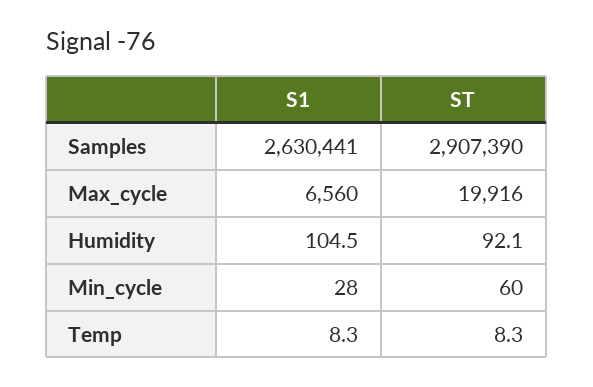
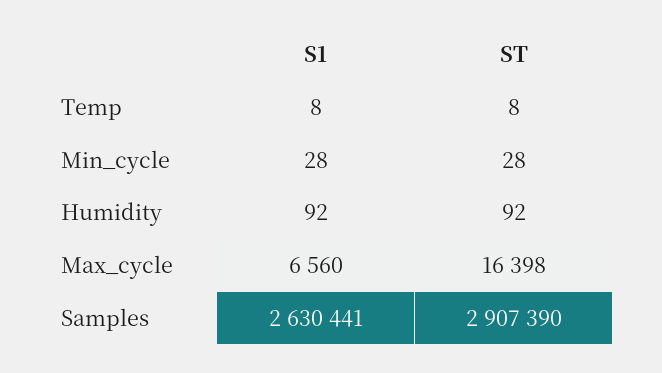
  {
    "S1": {
      "Samples": 2630441,
      "Max_cycle": 6560,
-     "Humidity": 104.5,
+     "Humidity": 92,
      "Min_cycle": 28,
      "Temp": 8.3
    },
    "ST": {
      "Samples": 2907390,
-     "Max_cycle": 19916,
+     "Max_cycle": 16398,
      "Humidity": 92.1,
-     "Min_cycle": 60,
+     "Min_cycle": 28,
      "Temp": 8.3
    }
  }

